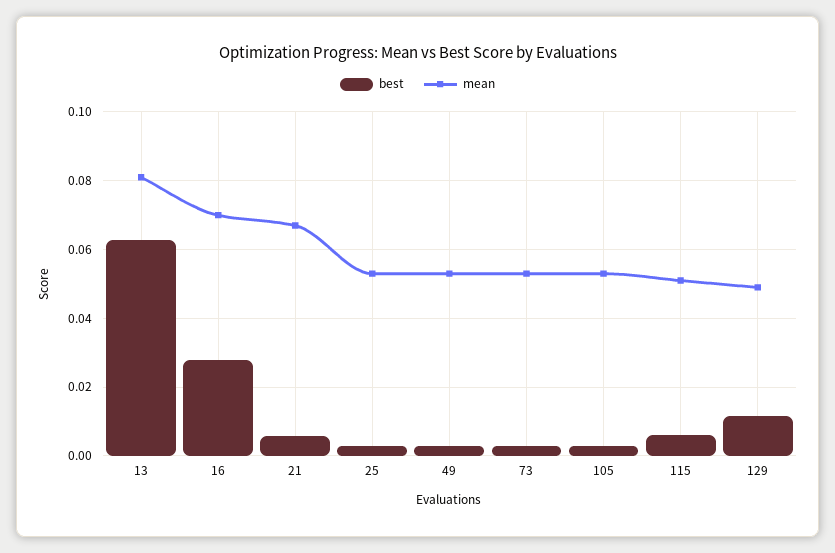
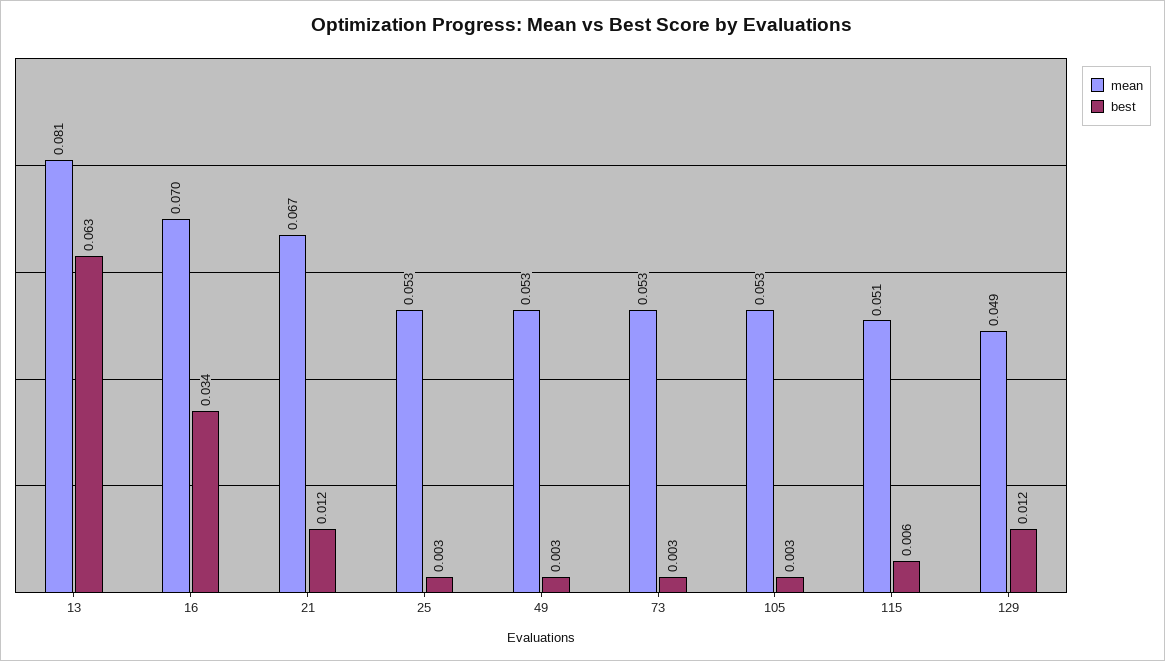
  {
    "best": {
      "13": 0.063,
-     "16": 0.028,
+     "16": 0.034,
-     "21": 0.006,
+     "21": 0.012,
      "25": 0.003,
      "49": 0.003,
      "73": 0.003,
      "105": 0.003,
      "115": 0.006,
      "129": 0.012
    },
    "mean": {
      "13": 0.081,
      "16": 0.07,
      "21": 0.067,
      "25": 0.053,
      "49": 0.053,
      "73": 0.053,
      "105": 0.053,
      "115": 0.051,
      "129": 0.049
    }
  }

